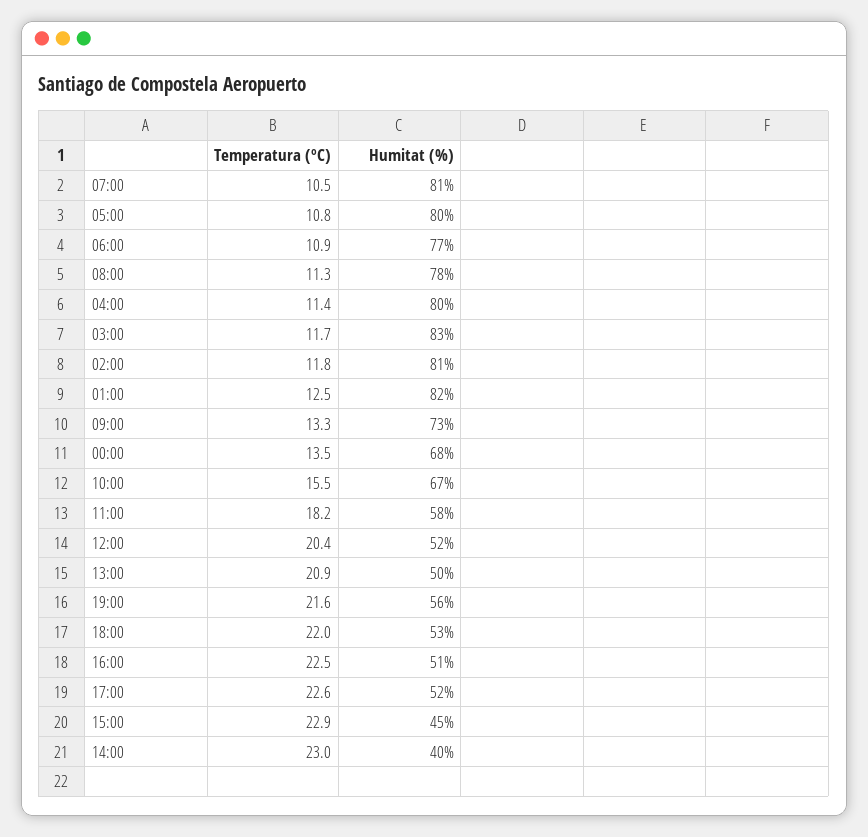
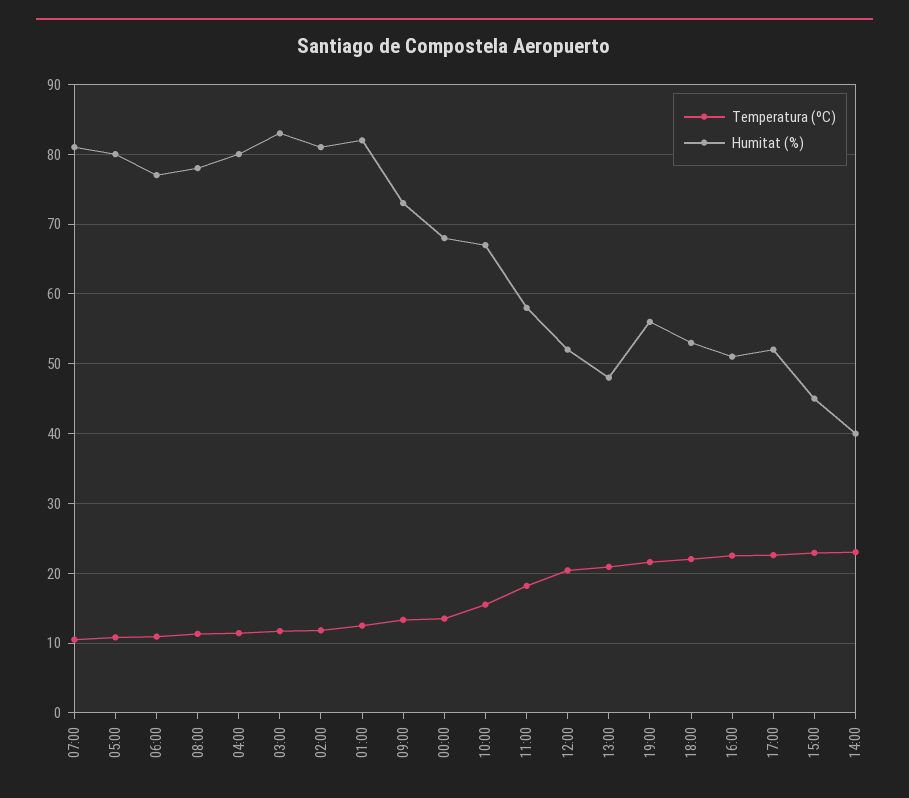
  {
    "Temperatura (ºC)": {
      "07:00": 10.5,
      "05:00": 10.8,
      "06:00": 10.9,
      "08:00": 11.3,
      "04:00": 11.4,
      "03:00": 11.7,
      "02:00": 11.8,
      "01:00": 12.5,
      "09:00": 13.3,
      "00:00": 13.5,
      "10:00": 15.5,
      "11:00": 18.2,
      "12:00": 20.4,
      "13:00": 20.9,
      "19:00": 21.6,
      "18:00": 22,
      "16:00": 22.5,
      "17:00": 22.6,
      "15:00": 22.9,
      "14:00": 23
    },
    "Humitat (%)": {
      "07:00": 81,
      "05:00": 80,
      "06:00": 77,
      "08:00": 78,
      "04:00": 80,
      "03:00": 83,
      "02:00": 81,
      "01:00": 82,
      "09:00": 73,
      "00:00": 68,
      "10:00": 67,
      "11:00": 58,
      "12:00": 52,
-     "13:00": 50,
+     "13:00": 48,
      "19:00": 56,
      "18:00": 53,
      "16:00": 51,
      "17:00": 52,
      "15:00": 45,
      "14:00": 40
    }
  }

